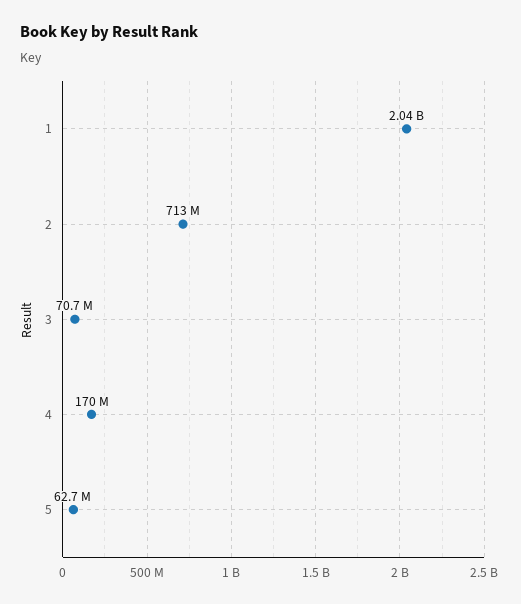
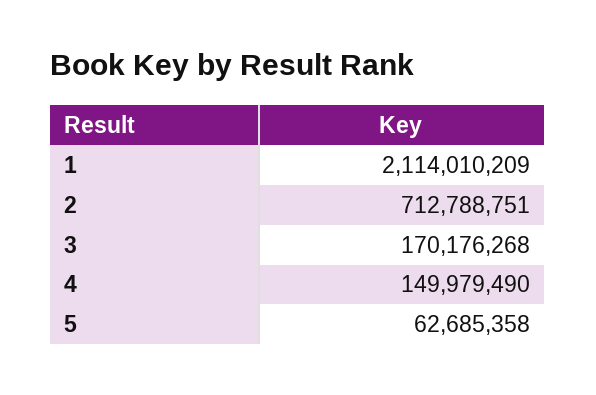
  {
-   "1": 2040000000,
+   "1": 2114010209,
    "2": 712788751,
-   "3": 70700000,
+   "3": 170176268,
-   "4": 170000000,
+   "4": 149979490,
    "5": 62685358
  }

